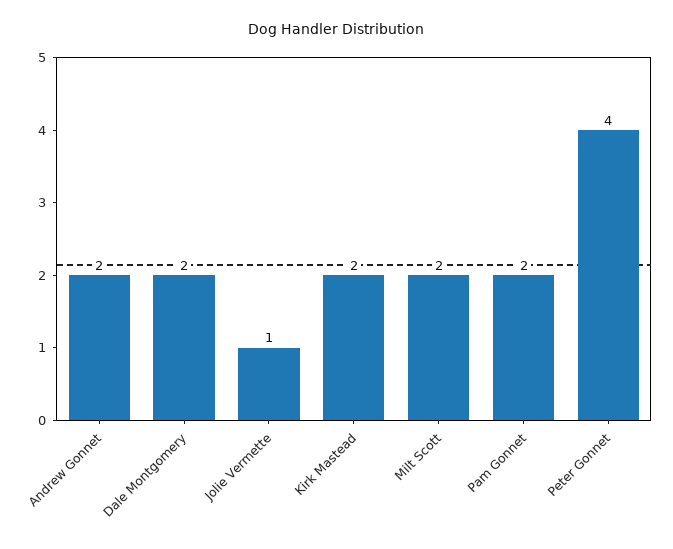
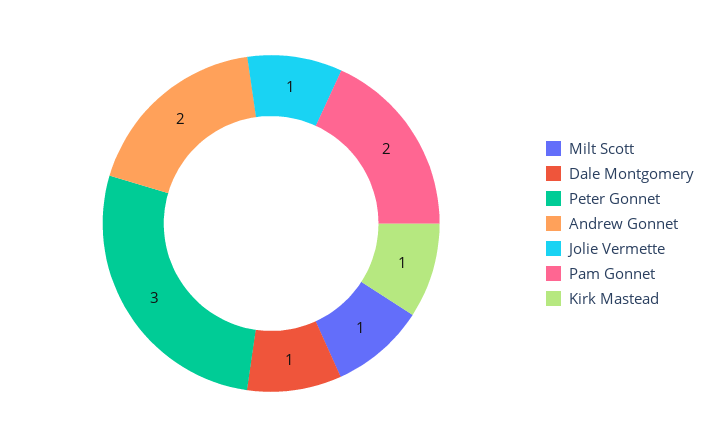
  {
    "Andrew Gonnet": 2,
-   "Dale Montgomery": 2,
+   "Dale Montgomery": 1,
    "Jolie Vermette": 1,
-   "Kirk Mastead": 2,
+   "Kirk Mastead": 1,
-   "Milt Scott": 2,
+   "Milt Scott": 1,
    "Pam Gonnet": 2,
-   "Peter Gonnet": 4
+   "Peter Gonnet": 3
  }

